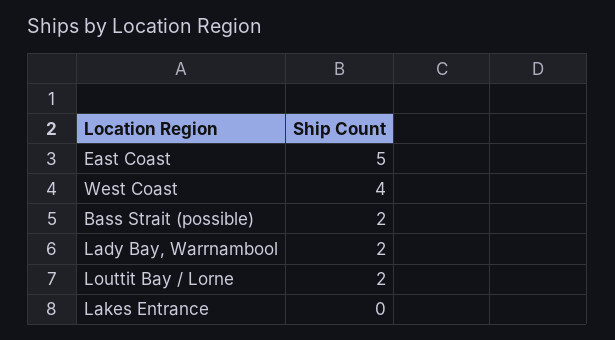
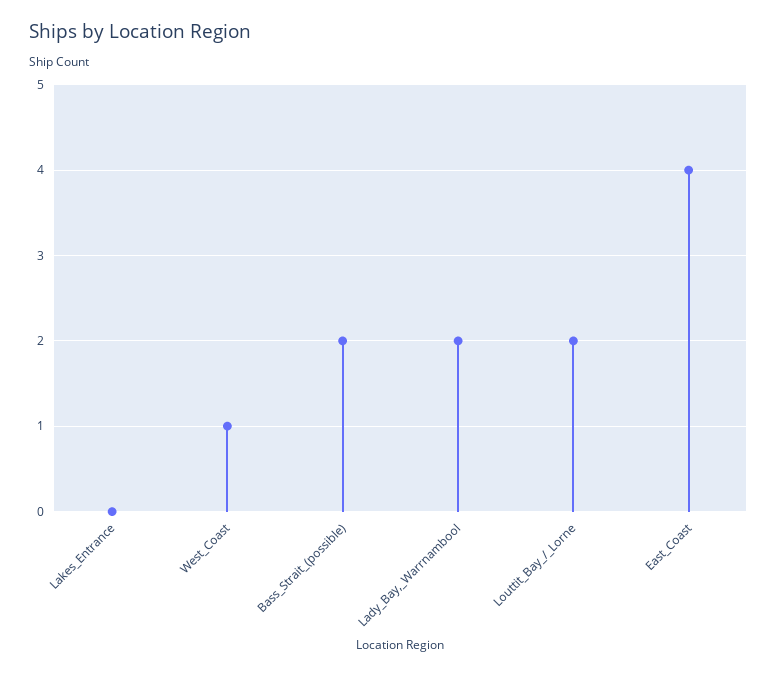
  {
-   "East Coast": 5,
+   "East Coast": 4,
-   "West Coast": 4,
+   "West Coast": 1,
    "Bass Strait (possible)": 2,
    "Lady Bay, Warrnambool": 2,
    "Louttit Bay / Lorne": 2,
    "Lakes Entrance": 0
  }

